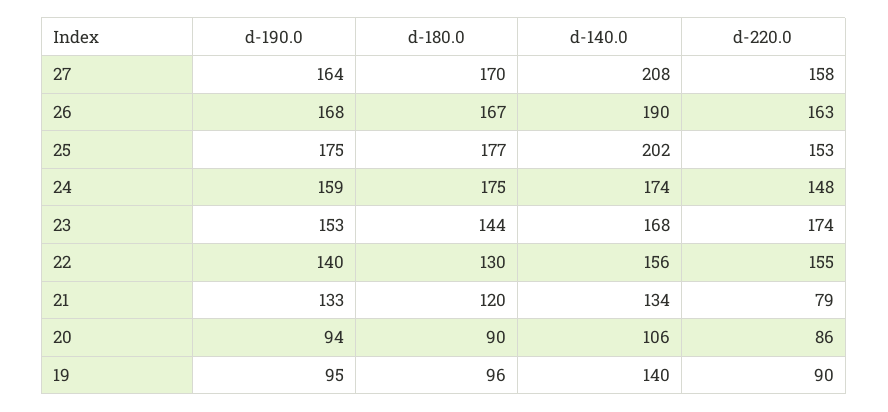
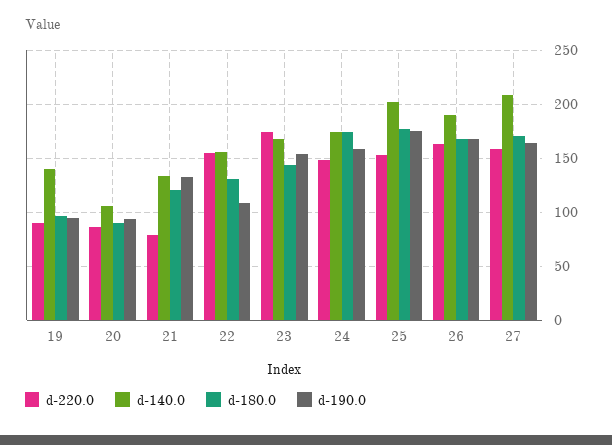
  {
    "d-190.0": {
      "27": 164,
      "26": 168,
      "25": 175,
      "24": 159,
      "23": 153,
-     "22": 140,
+     "22": 110,
      "21": 133,
      "20": 94,
      "19": 95
    },
    "d-180.0": {
      "27": 170,
      "26": 167,
      "25": 177,
      "24": 175,
      "23": 144,
      "22": 130,
      "21": 120,
      "20": 90,
      "19": 96
    },
    "d-140.0": {
      "27": 208,
      "26": 190,
      "25": 202,
      "24": 174,
      "23": 168,
      "22": 156,
      "21": 134,
      "20": 106,
      "19": 140
    },
    "d-220.0": {
      "27": 158,
      "26": 163,
      "25": 153,
      "24": 148,
      "23": 174,
      "22": 155,
      "21": 79,
      "20": 86,
      "19": 90
    }
  }

